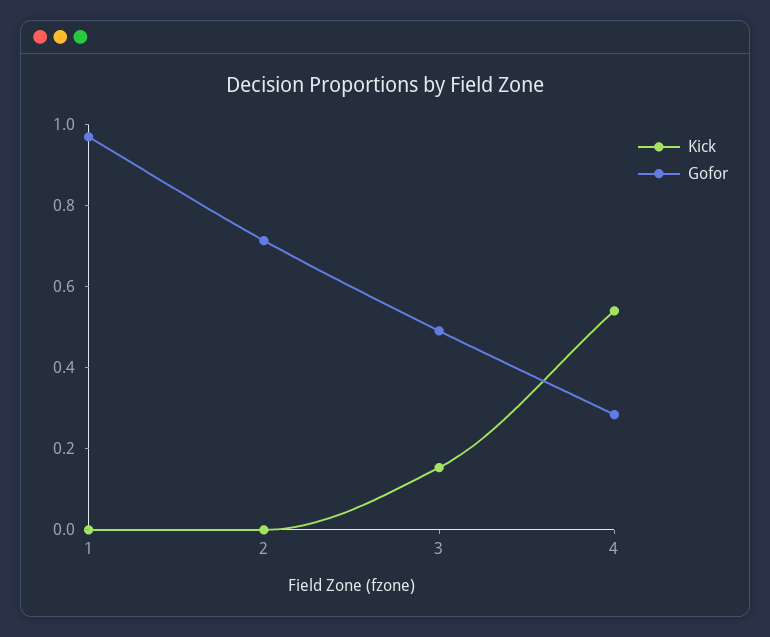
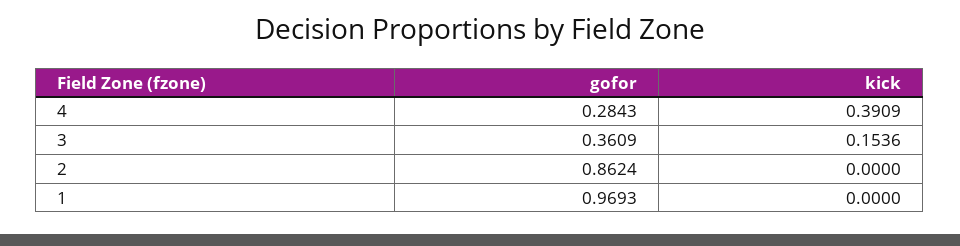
  {
    "Kick": {
      "1": 0,
      "2": 0,
      "3": 0.1536,
-     "4": 0.55
+     "4": 0.3909
    },
    "Gofor": {
      "1": 0.9693,
-     "2": 0.7,
+     "2": 0.8624,
-     "3": 0.5,
+     "3": 0.3609,
      "4": 0.2843
    }
  }

